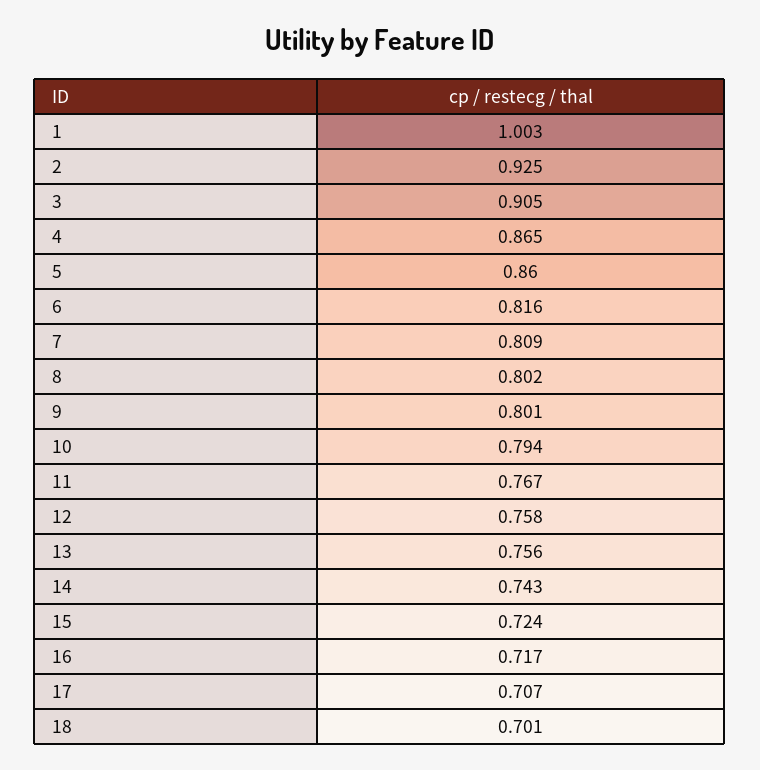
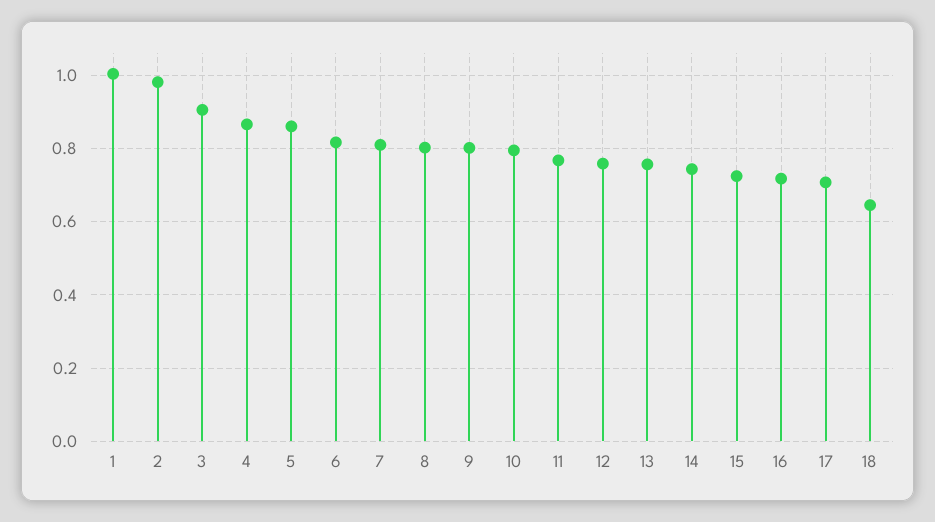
  {
    "1": 1.003,
-   "2": 0.925,
+   "2": 0.98,
    "3": 0.905,
    "4": 0.865,
    "5": 0.86,
    "6": 0.816,
    "7": 0.809,
    "8": 0.802,
    "9": 0.801,
    "10": 0.794,
    "11": 0.767,
    "12": 0.758,
    "13": 0.756,
    "14": 0.743,
    "15": 0.724,
    "16": 0.717,
    "17": 0.707,
-   "18": 0.701
+   "18": 0.64
  }

